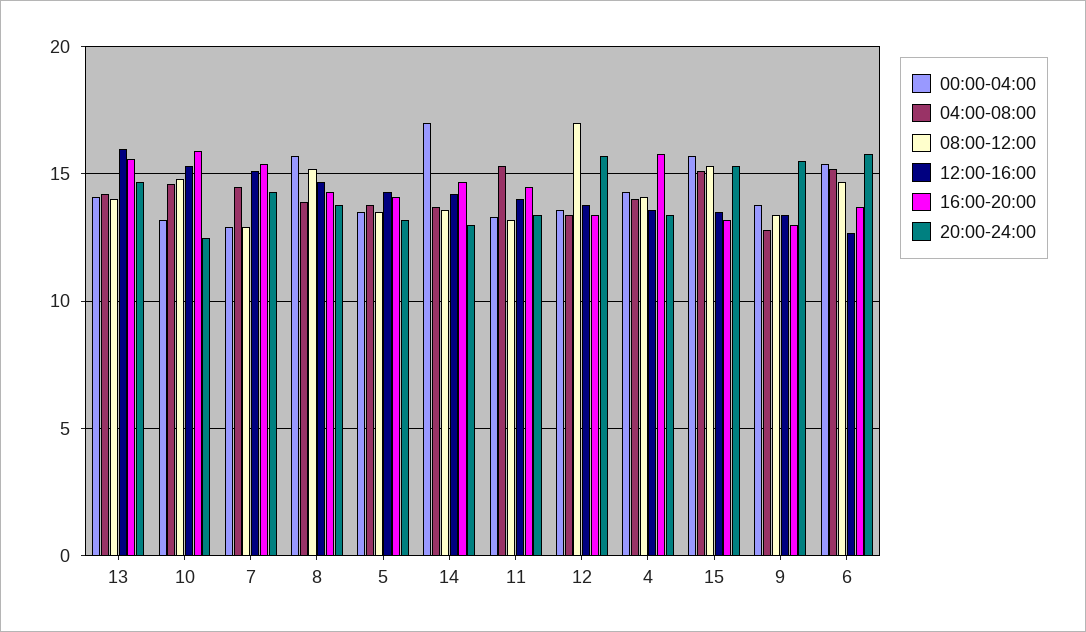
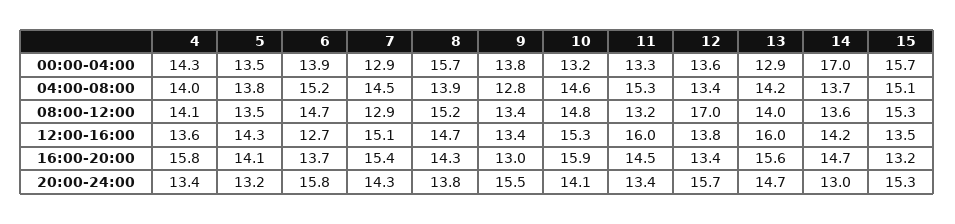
  {
    "00:00-04:00": {
-     "13": 14,
+     "13": 12.9,
      "10": 13.2,
      "7": 12.9,
      "8": 15.7,
      "5": 13.5,
      "14": 17,
      "11": 13.3,
      "12": 13.6,
      "4": 14.3,
      "15": 15.7,
      "9": 13.8,
-     "6": 15.5
+     "6": 13.9
    },
    "04:00-08:00": {
      "13": 14.2,
      "10": 14.6,
      "7": 14.5,
      "8": 13.9,
      "5": 13.8,
      "14": 13.7,
      "11": 15.3,
      "12": 13.4,
      "4": 14,
      "15": 15.1,
      "9": 12.8,
      "6": 15.2
    },
    "08:00-12:00": {
      "13": 14,
      "10": 14.8,
      "7": 12.9,
      "8": 15.2,
      "5": 13.5,
      "14": 13.6,
      "11": 13.2,
      "12": 17,
      "4": 14.1,
      "15": 15.3,
      "9": 13.4,
      "6": 14.7
    },
    "12:00-16:00": {
      "13": 16,
      "10": 15.3,
      "7": 15.1,
      "8": 14.7,
      "5": 14.3,
      "14": 14.2,
-     "11": 14,
+     "11": 16,
      "12": 13.8,
      "4": 13.6,
      "15": 13.5,
      "9": 13.4,
      "6": 12.7
    },
    "16:00-20:00": {
      "13": 15.6,
      "10": 15.9,
      "7": 15.4,
      "8": 14.3,
      "5": 14.1,
      "14": 14.7,
      "11": 14.5,
      "12": 13.4,
      "4": 15.8,
      "15": 13.2,
      "9": 13,
      "6": 13.7
    },
    "20:00-24:00": {
      "13": 14.7,
-     "10": 12.5,
+     "10": 14.1,
      "7": 14.3,
      "8": 13.8,
      "5": 13.2,
      "14": 13,
      "11": 13.4,
      "12": 15.7,
      "4": 13.4,
      "15": 15.3,
      "9": 15.5,
      "6": 15.8
    }
  }

